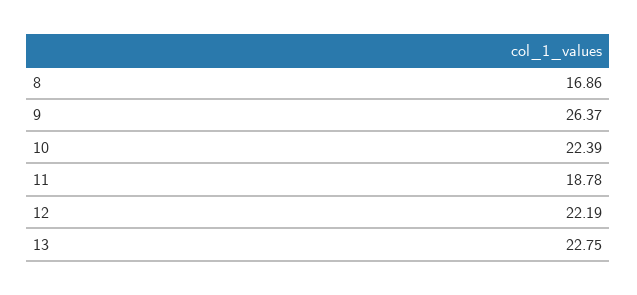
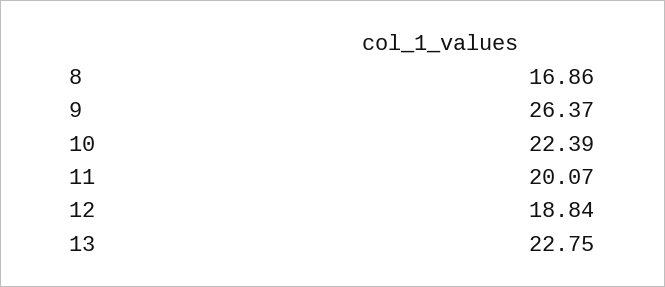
  {
    "8": 16.86,
    "9": 26.37,
    "10": 22.39,
-   "11": 18.78,
+   "11": 20.07,
-   "12": 22.19,
+   "12": 18.84,
    "13": 22.75
  }

